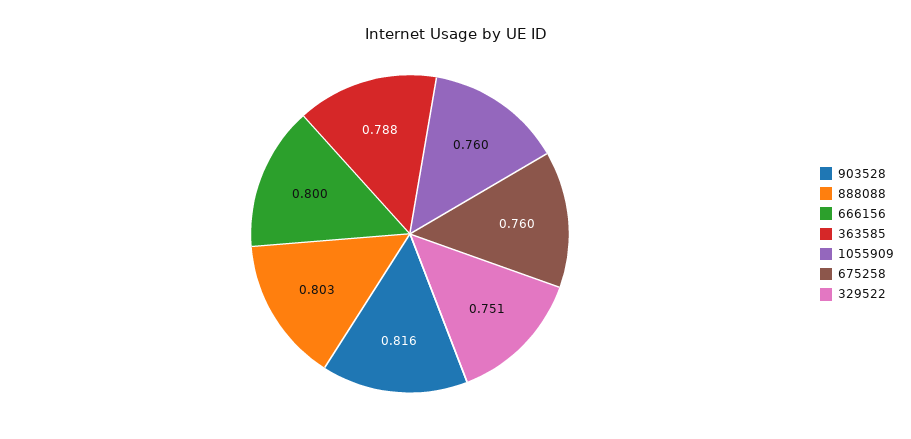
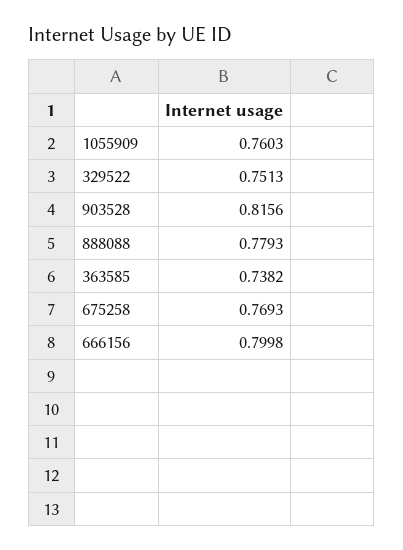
  {
    "903528": 0.8156,
-   "888088": 0.803,
+   "888088": 0.7793,
    "666156": 0.7998,
-   "363585": 0.788,
+   "363585": 0.7382,
    "1055909": 0.7603,
-   "675258": 0.76,
+   "675258": 0.7693,
    "329522": 0.7513
  }

